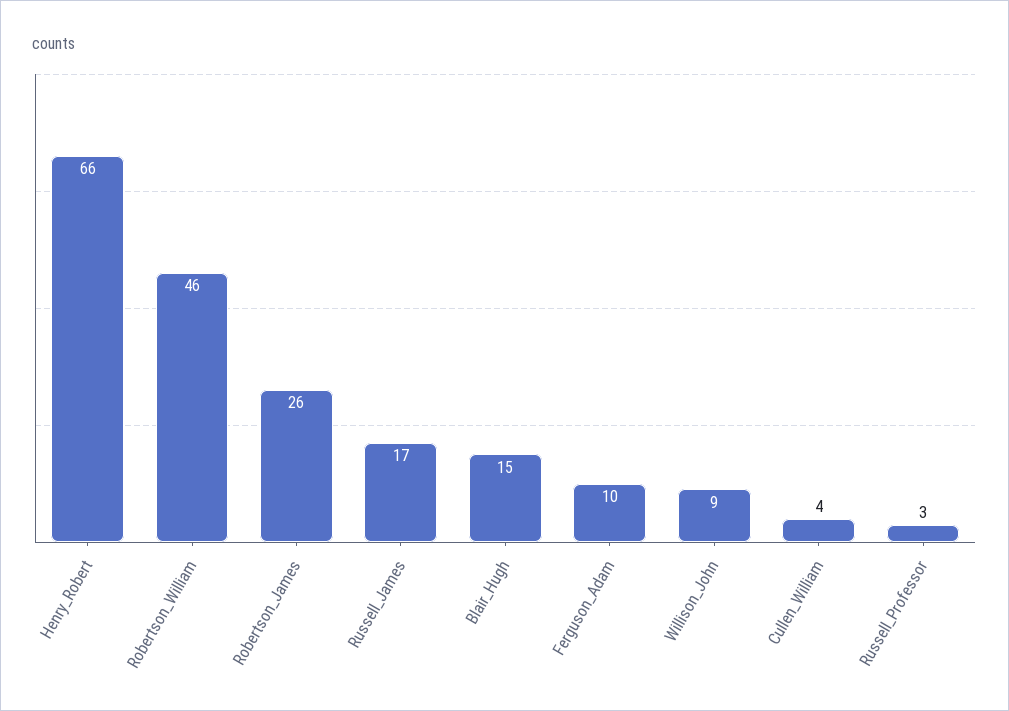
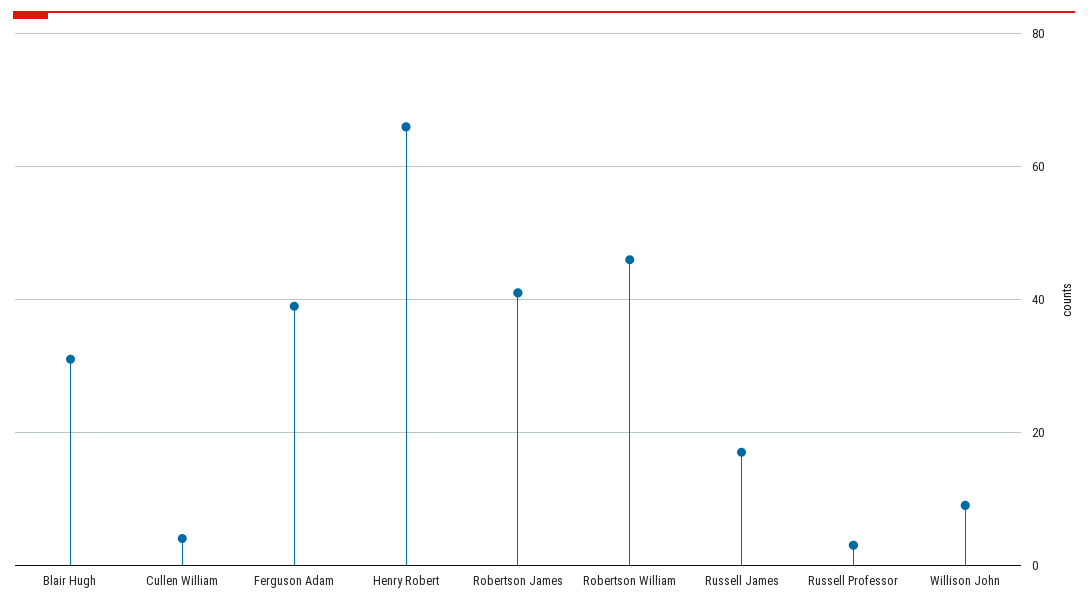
  {
    "Henry_Robert": 66,
    "Robertson_William": 46,
-   "Robertson_James": 26,
+   "Robertson_James": 40,
    "Russell_James": 17,
-   "Blair_Hugh": 15,
+   "Blair_Hugh": 30,
-   "Ferguson_Adam": 10,
+   "Ferguson_Adam": 40,
    "Willison_John": 9,
    "Cullen_William": 4,
    "Russell_Professor": 3
  }

